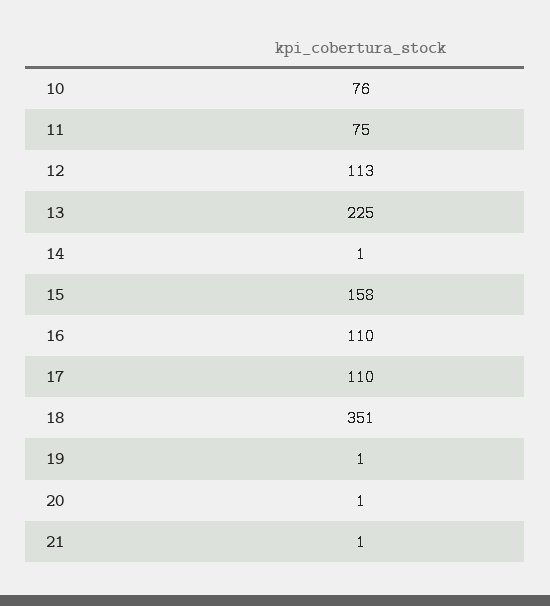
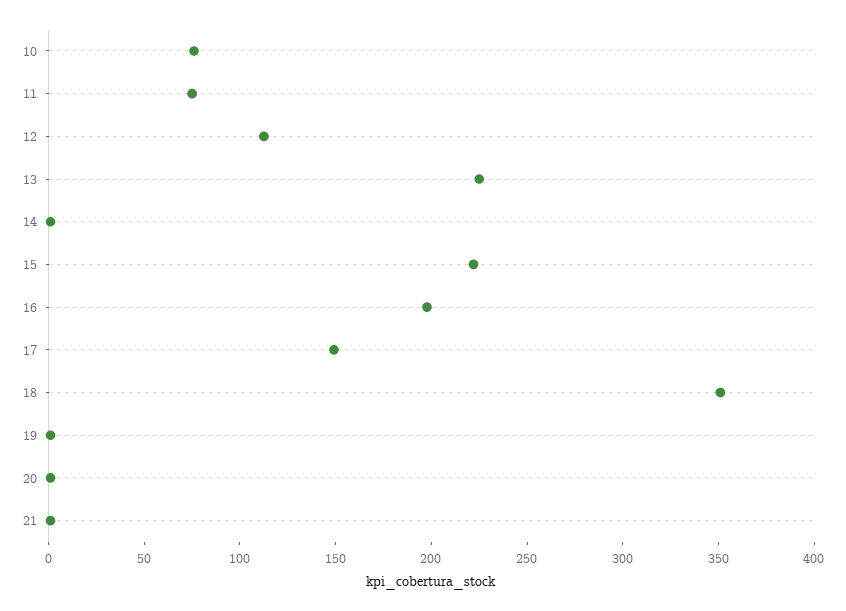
  {
    "10": 76,
    "11": 75,
    "12": 113,
    "13": 225,
    "14": 1,
-   "15": 158,
+   "15": 220,
-   "16": 110,
+   "16": 200,
-   "17": 110,
+   "17": 150,
    "18": 351,
    "19": 1,
    "20": 1,
    "21": 1
  }

